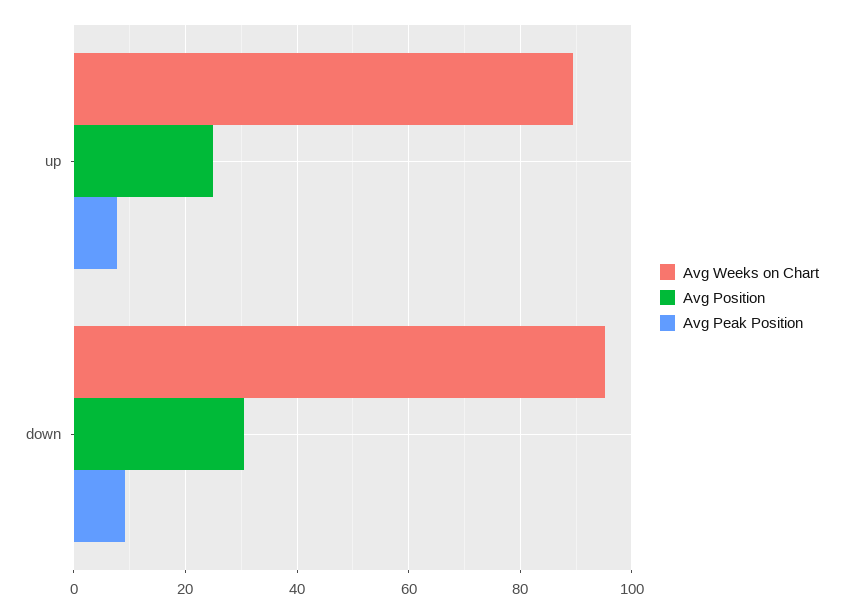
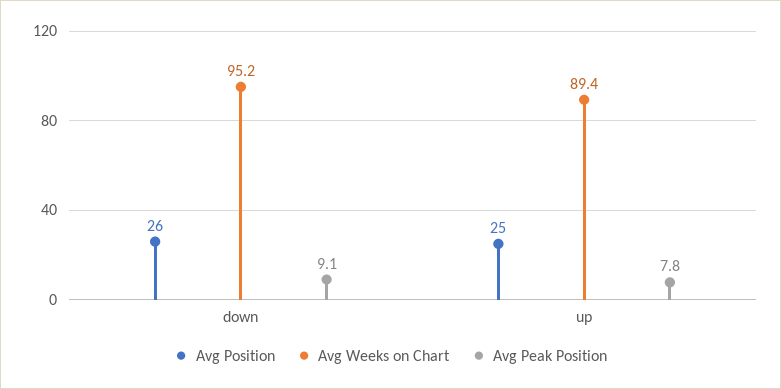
  {
    "Avg Weeks on Chart": {
      "up": 89.4,
      "down": 95.2
    },
    "Avg Position": {
      "up": 25,
-     "down": 30
+     "down": 26
    },
    "Avg Peak Position": {
      "up": 7.8,
      "down": 9.1
    }
  }

